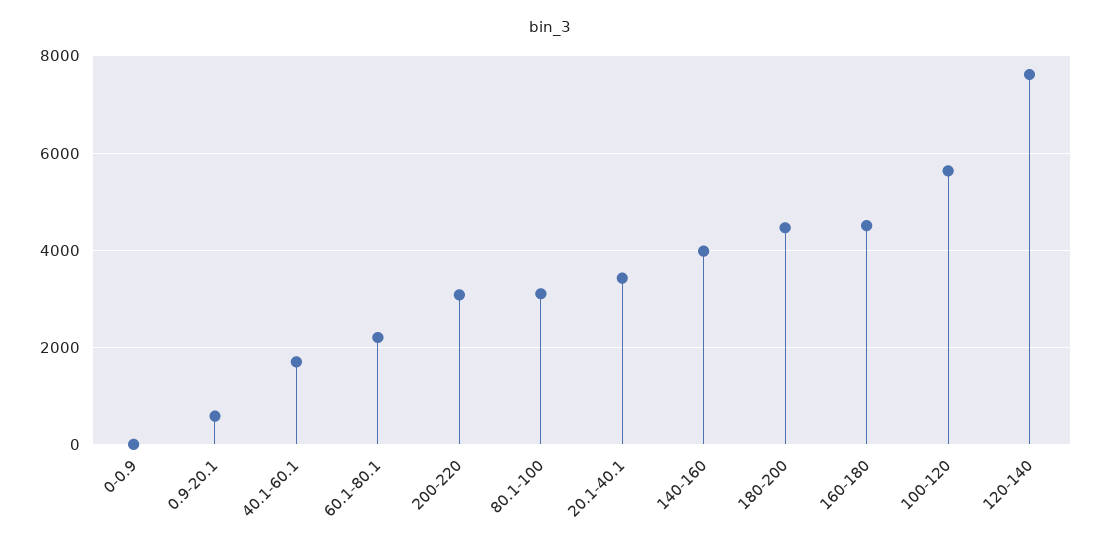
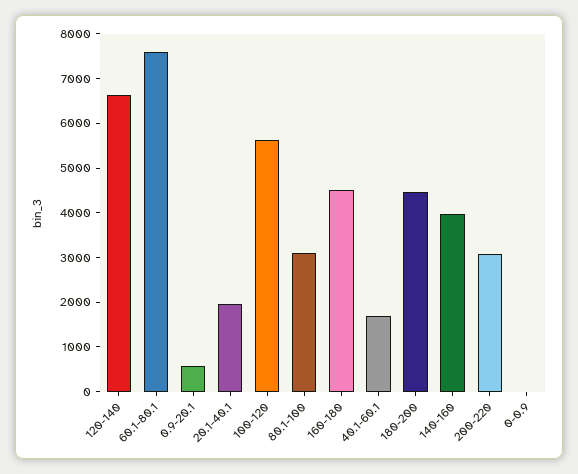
  {
    "0-0.9": 0,
    "0.9-20.1": 600,
    "40.1-60.1": 1800,
-   "60.1-80.1": 2200,
+   "60.1-80.1": 7600,
    "200-220": 3000,
    "80.1-100": 3200,
-   "20.1-40.1": 3400,
+   "20.1-40.1": 2000,
    "140-160": 4000,
    "180-200": 4400,
    "160-180": 4600,
    "100-120": 5600,
-   "120-140": 7600
+   "120-140": 6600
  }

